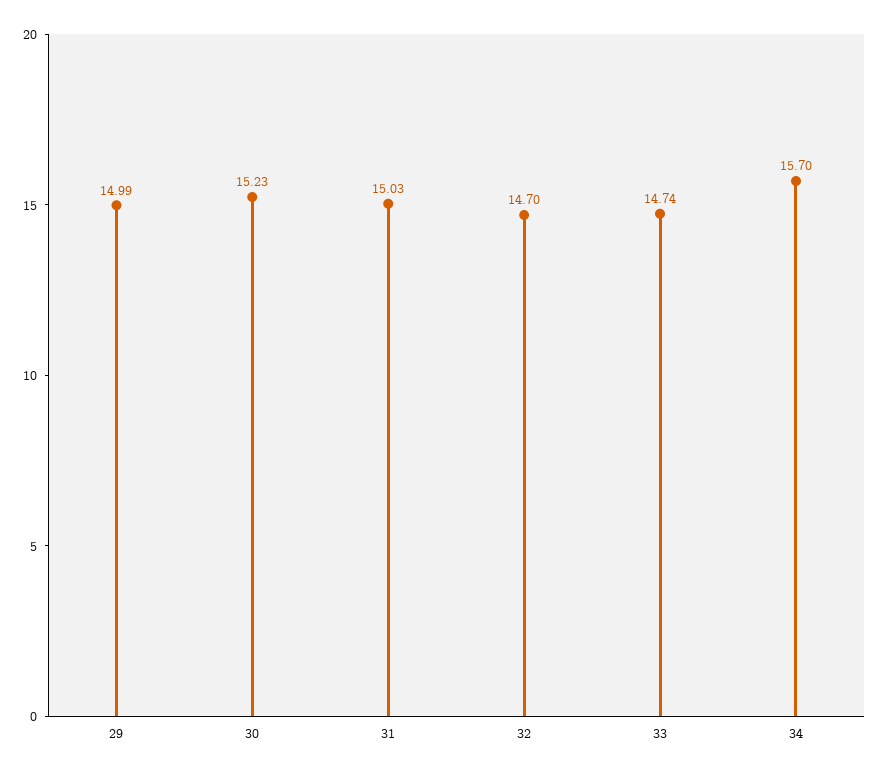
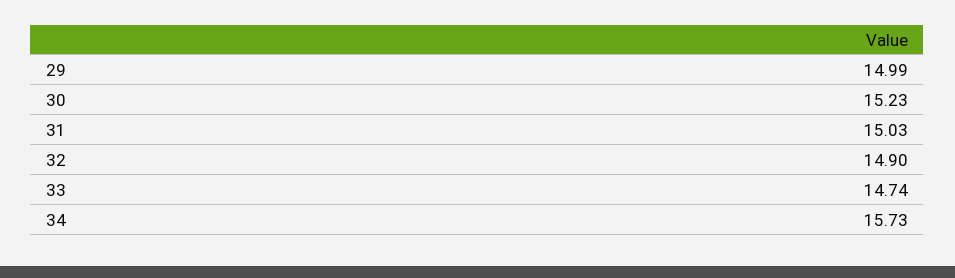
  {
    "29": 14.99,
    "30": 15.23,
    "31": 15.03,
-   "32": 14.7,
+   "32": 14.9,
    "33": 14.74,
-   "34": 15.7
+   "34": 15.73
  }

